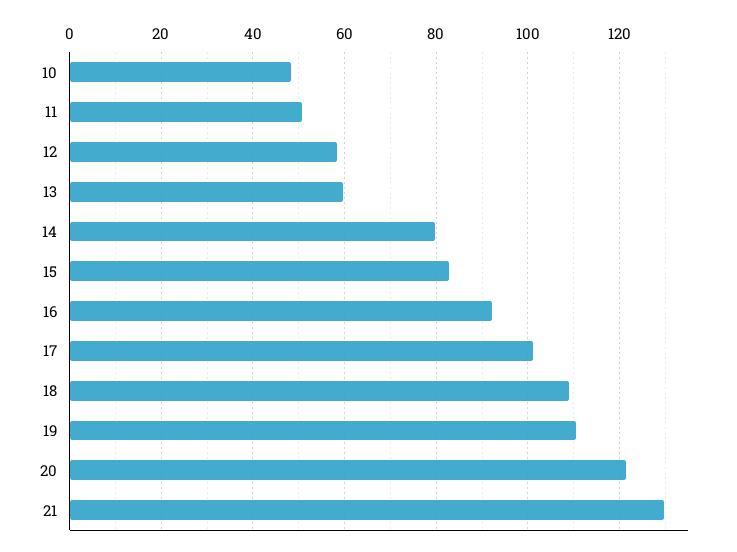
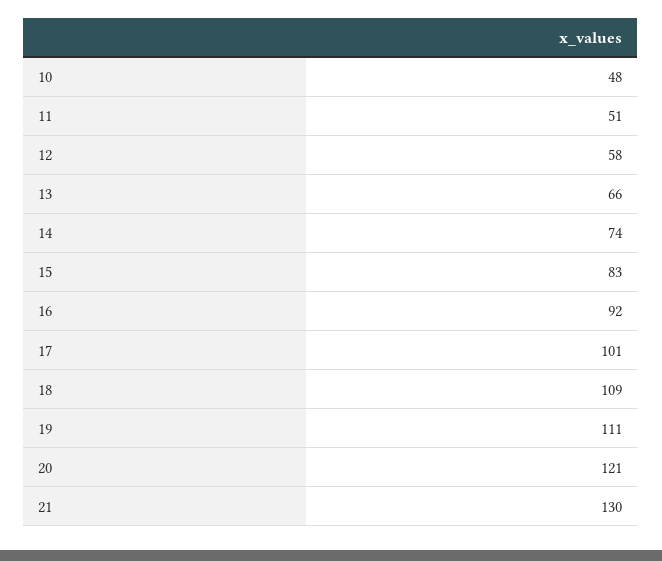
  {
    "10": 48,
    "11": 51,
    "12": 58,
-   "13": 60,
+   "13": 66,
-   "14": 80,
+   "14": 74,
    "15": 83,
    "16": 92,
    "17": 101,
    "18": 109,
    "19": 111,
    "20": 121,
    "21": 130
  }

